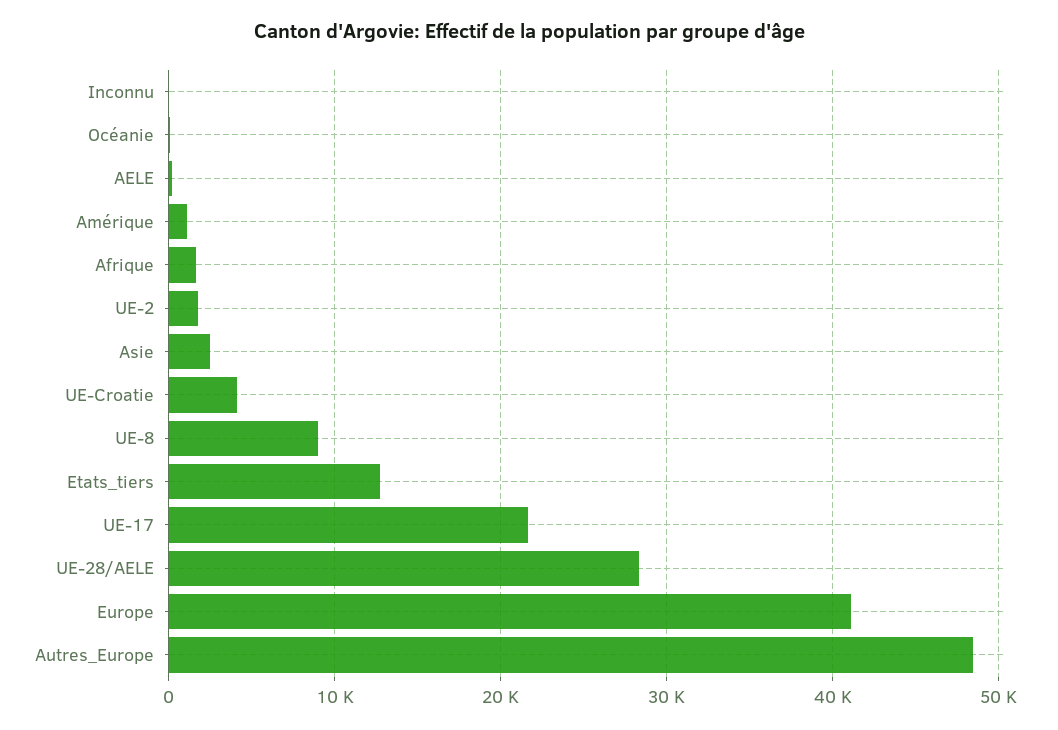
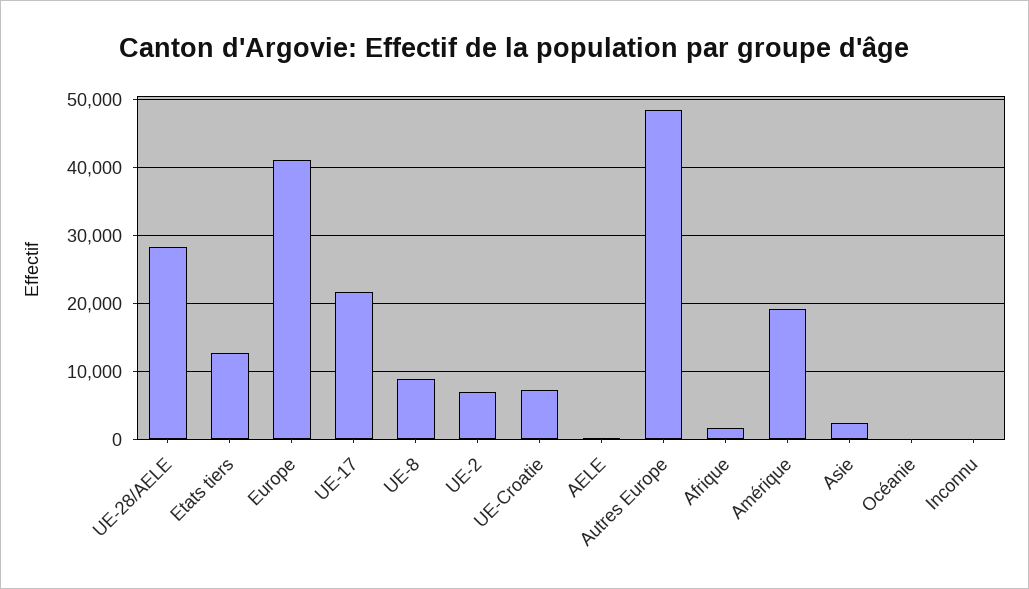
  {
    "Inconnu": 0,
    "Océanie": 0,
    "AELE": 0,
-   "Amérique": 1000,
+   "Amérique": 19000,
    "Afrique": 2000,
-   "UE-2": 2000,
+   "UE-2": 7000,
    "Asie": 2000,
-   "UE-Croatie": 4000,
+   "UE-Croatie": 7000,
    "UE-8": 9000,
    "Etats_tiers": 13000,
    "UE-17": 22000,
    "UE-28/AELE": 28000,
    "Europe": 41000,
    "Autres_Europe": 48000
  }

